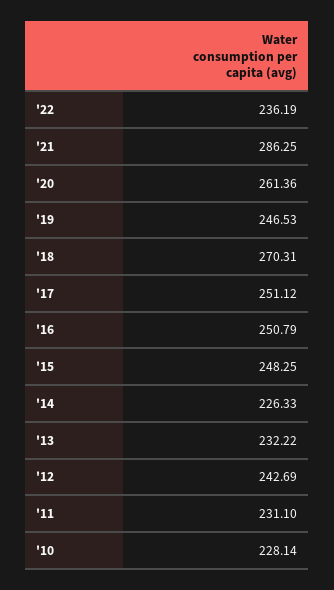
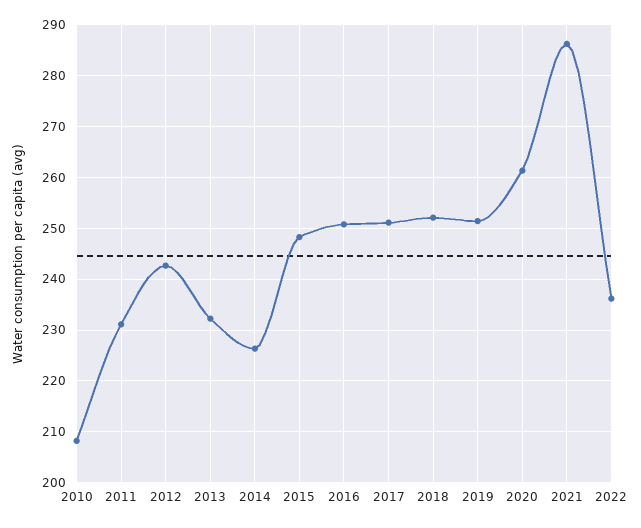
  {
    "'22": 236.19,
    "'21": 286.25,
    "'20": 261.36,
-   "'19": 246.53,
+   "'19": 252,
-   "'18": 270.31,
+   "'18": 252,
    "'17": 251.12,
    "'16": 250.79,
    "'15": 248.25,
    "'14": 226.33,
    "'13": 232.22,
    "'12": 242.69,
    "'11": 231.1,
-   "'10": 228.14
+   "'10": 208
  }

